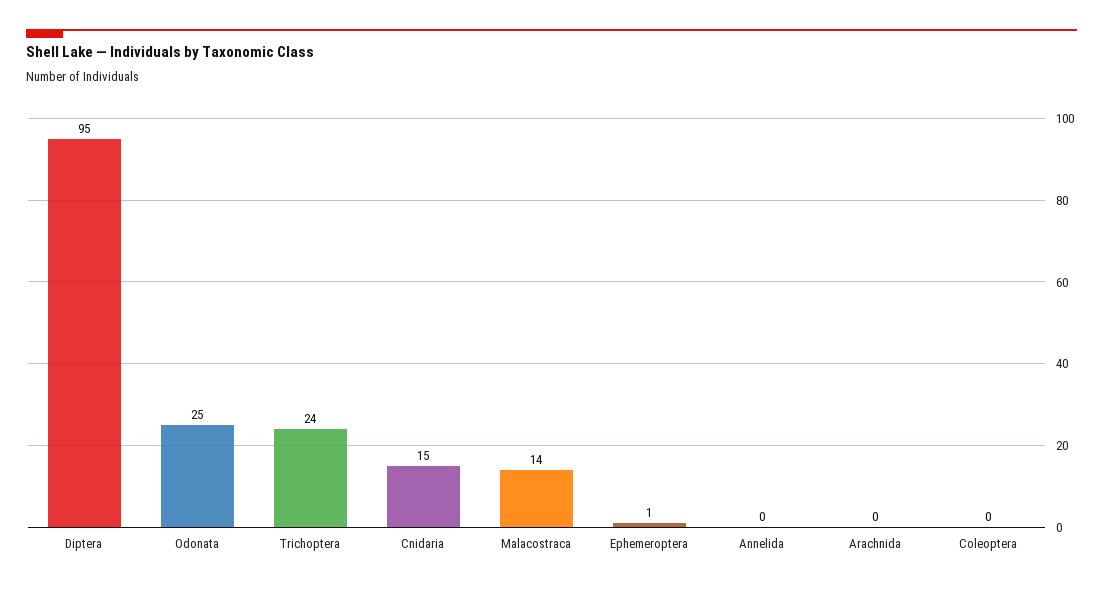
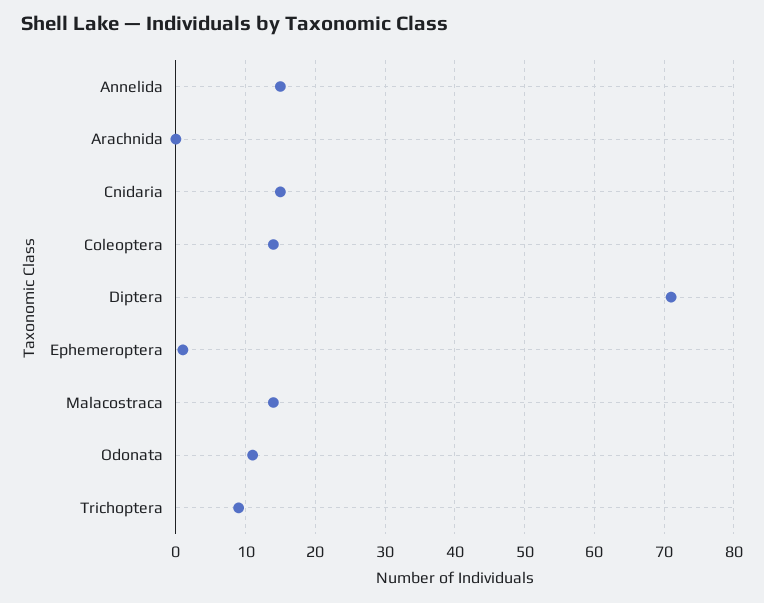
  {
-   "Diptera": 95,
+   "Diptera": 71,
-   "Odonata": 25,
+   "Odonata": 11,
-   "Trichoptera": 24,
+   "Trichoptera": 9,
    "Cnidaria": 15,
    "Malacostraca": 14,
    "Ephemeroptera": 1,
-   "Annelida": 0,
+   "Annelida": 15,
    "Arachnida": 0,
-   "Coleoptera": 0
+   "Coleoptera": 14
  }

